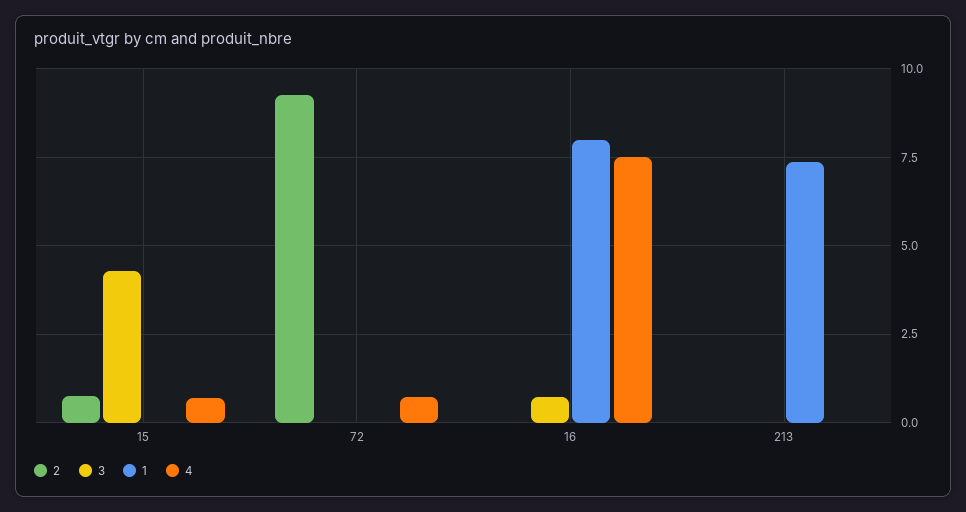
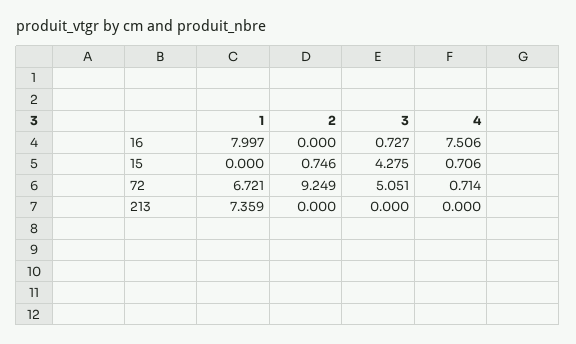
  {
    "2": {
      "15": 0.746,
      "72": 9.249,
      "16": 0,
      "213": 0
    },
    "3": {
      "15": 4.275,
-     "72": 0,
+     "72": 5.051,
      "16": 0.727,
      "213": 0
    },
    "1": {
      "15": 0,
-     "72": 0,
+     "72": 6.721,
      "16": 7.997,
      "213": 7.359
    },
    "4": {
      "15": 0.706,
      "72": 0.714,
      "16": 7.506,
      "213": 0
    }
  }

